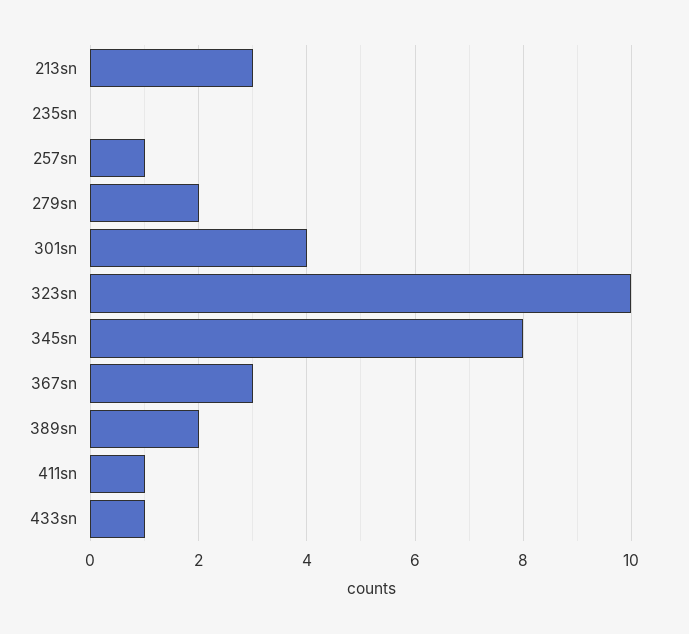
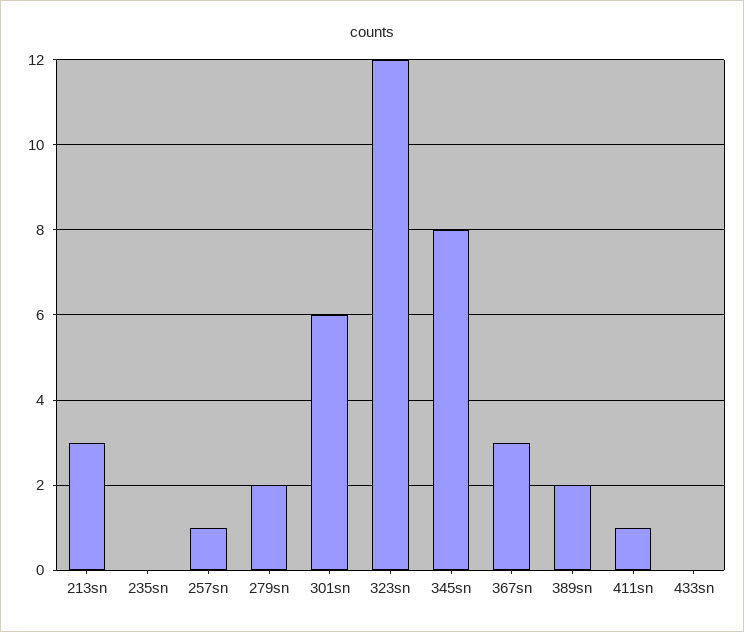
  {
    "213sn": 3,
    "235sn": 0,
    "257sn": 1,
    "279sn": 2,
-   "301sn": 4,
+   "301sn": 6,
-   "323sn": 10,
+   "323sn": 12,
    "345sn": 8,
    "367sn": 3,
    "389sn": 2,
    "411sn": 1,
-   "433sn": 1
+   "433sn": 0
  }

